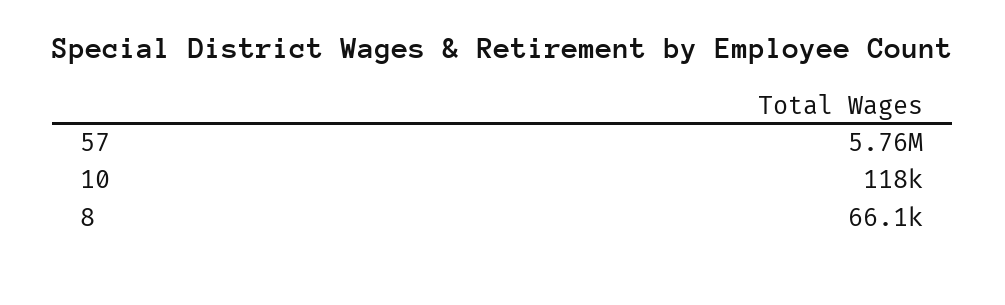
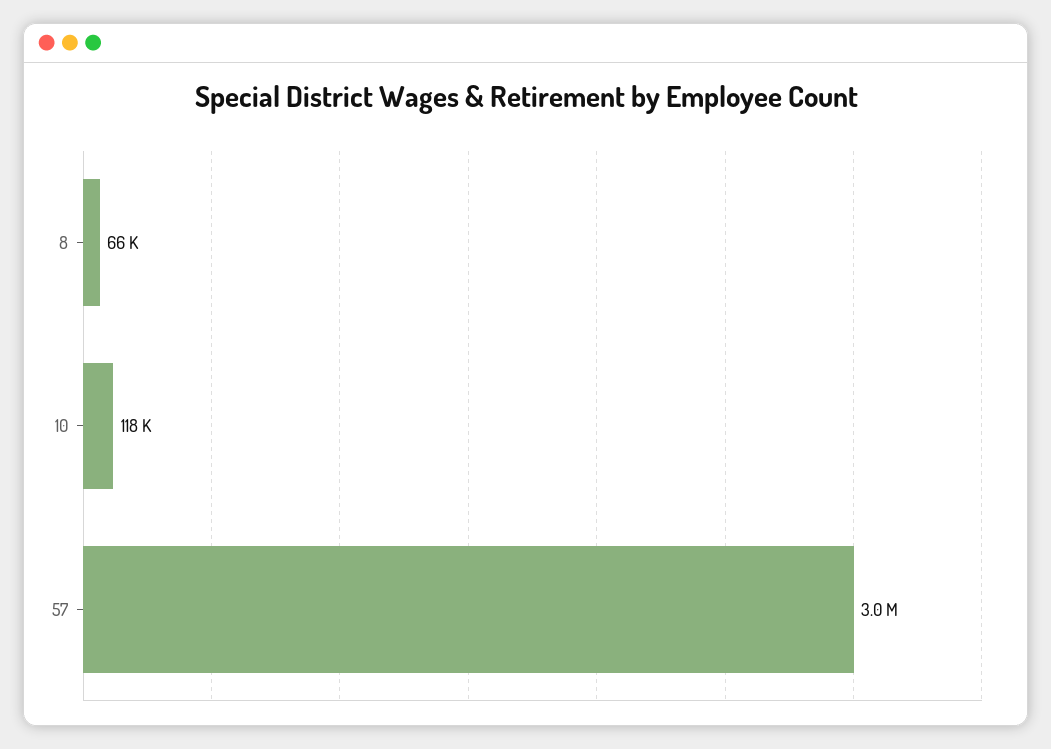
  {
-   "57": 5760000,
+   "57": 3000000,
    "10": 118000,
    "8": 66100
  }

